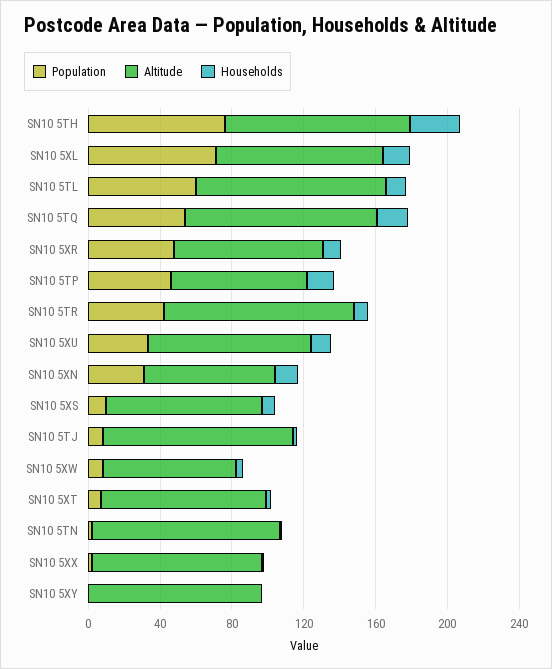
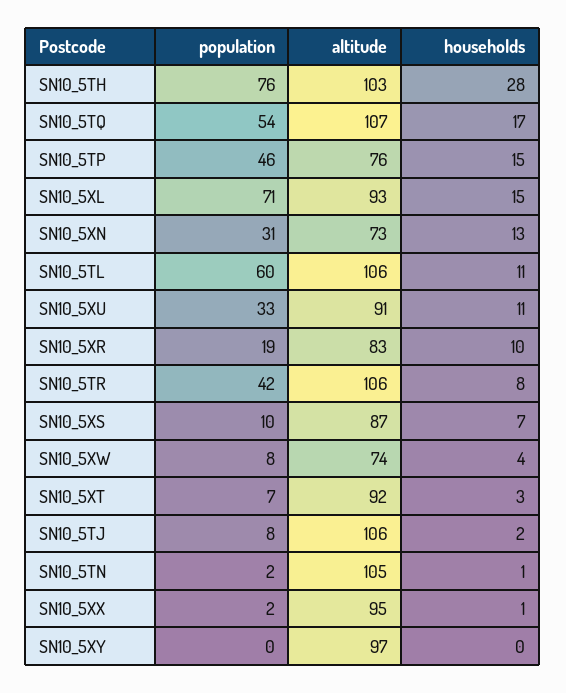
  {
    "Population": {
      "SN10 5TH": 76,
      "SN10 5XL": 71,
      "SN10 5TL": 60,
      "SN10 5TQ": 54,
-     "SN10 5XR": 50,
+     "SN10 5XR": 19,
      "SN10 5TP": 46,
      "SN10 5TR": 42,
      "SN10 5XU": 33,
      "SN10 5XN": 31,
      "SN10 5XS": 10,
      "SN10 5TJ": 8,
      "SN10 5XW": 8,
      "SN10 5XT": 7,
      "SN10 5TN": 2,
      "SN10 5XX": 2,
      "SN10 5XY": 0
    },
    "Altitude": {
      "SN10 5TH": 103,
      "SN10 5XL": 93,
      "SN10 5TL": 106,
      "SN10 5TQ": 107,
      "SN10 5XR": 83,
      "SN10 5TP": 76,
      "SN10 5TR": 106,
      "SN10 5XU": 91,
      "SN10 5XN": 73,
      "SN10 5XS": 87,
      "SN10 5TJ": 106,
      "SN10 5XW": 74,
      "SN10 5XT": 92,
      "SN10 5TN": 105,
      "SN10 5XX": 95,
      "SN10 5XY": 97
    },
    "Households": {
      "SN10 5TH": 28,
      "SN10 5XL": 15,
      "SN10 5TL": 11,
      "SN10 5TQ": 17,
      "SN10 5XR": 10,
      "SN10 5TP": 15,
      "SN10 5TR": 8,
      "SN10 5XU": 11,
      "SN10 5XN": 13,
      "SN10 5XS": 7,
      "SN10 5TJ": 2,
      "SN10 5XW": 4,
      "SN10 5XT": 3,
      "SN10 5TN": 1,
      "SN10 5XX": 1,
      "SN10 5XY": 0
    }
  }

